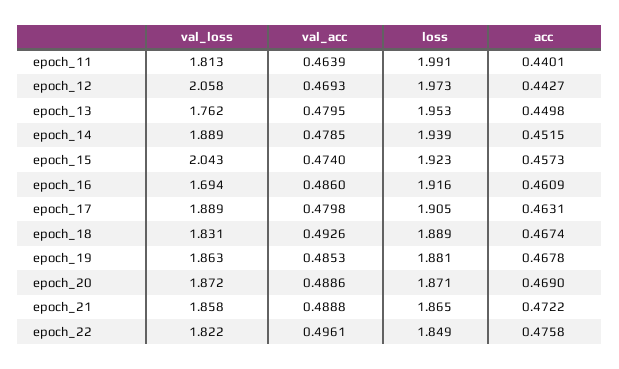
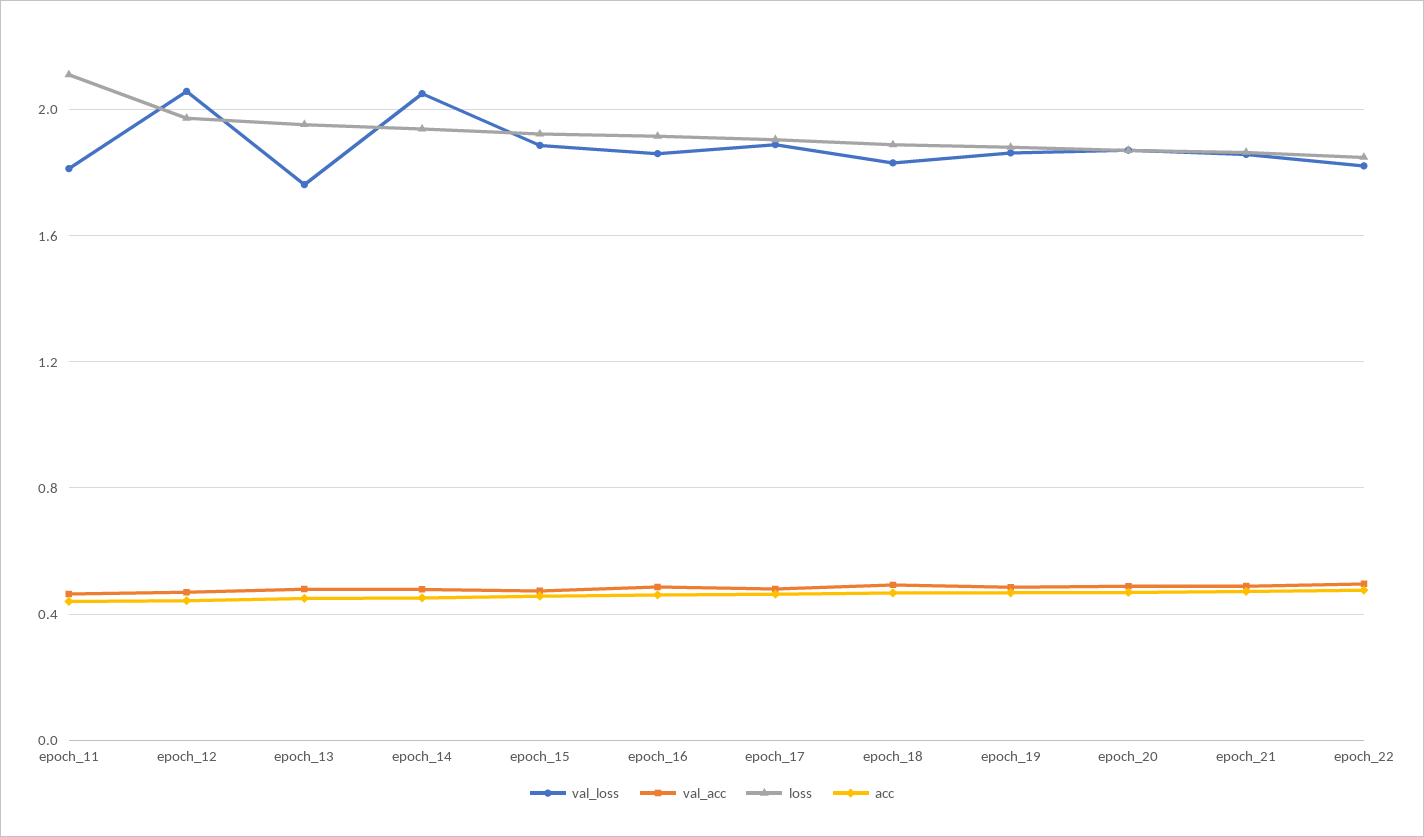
  {
    "val_loss": {
      "epoch_11": 1.813,
      "epoch_12": 2.058,
      "epoch_13": 1.762,
-     "epoch_14": 1.889,
+     "epoch_14": 2.05,
-     "epoch_15": 2.043,
+     "epoch_15": 1.9,
-     "epoch_16": 1.694,
+     "epoch_16": 1.85,
      "epoch_17": 1.889,
      "epoch_18": 1.831,
      "epoch_19": 1.863,
      "epoch_20": 1.872,
      "epoch_21": 1.858,
      "epoch_22": 1.822
    },
    "val_acc": {
      "epoch_11": 0.4639,
      "epoch_12": 0.4693,
      "epoch_13": 0.4795,
      "epoch_14": 0.4785,
      "epoch_15": 0.474,
      "epoch_16": 0.486,
      "epoch_17": 0.4798,
      "epoch_18": 0.4926,
      "epoch_19": 0.4853,
      "epoch_20": 0.4886,
      "epoch_21": 0.4888,
      "epoch_22": 0.4961
    },
    "loss": {
-     "epoch_11": 1.991,
+     "epoch_11": 2.1,
      "epoch_12": 1.973,
      "epoch_13": 1.953,
      "epoch_14": 1.939,
      "epoch_15": 1.923,
      "epoch_16": 1.916,
      "epoch_17": 1.905,
      "epoch_18": 1.889,
      "epoch_19": 1.881,
      "epoch_20": 1.871,
      "epoch_21": 1.865,
      "epoch_22": 1.849
    },
    "acc": {
      "epoch_11": 0.4401,
      "epoch_12": 0.4427,
      "epoch_13": 0.4498,
      "epoch_14": 0.4515,
      "epoch_15": 0.4573,
      "epoch_16": 0.4609,
      "epoch_17": 0.4631,
      "epoch_18": 0.4674,
      "epoch_19": 0.4678,
      "epoch_20": 0.469,
      "epoch_21": 0.4722,
      "epoch_22": 0.4758
    }
  }

